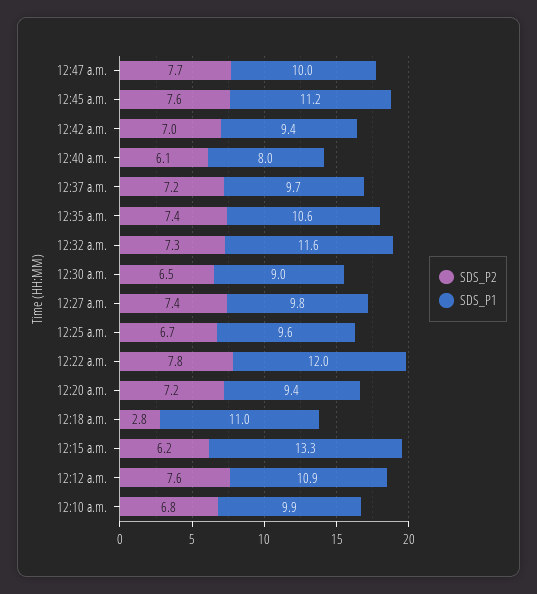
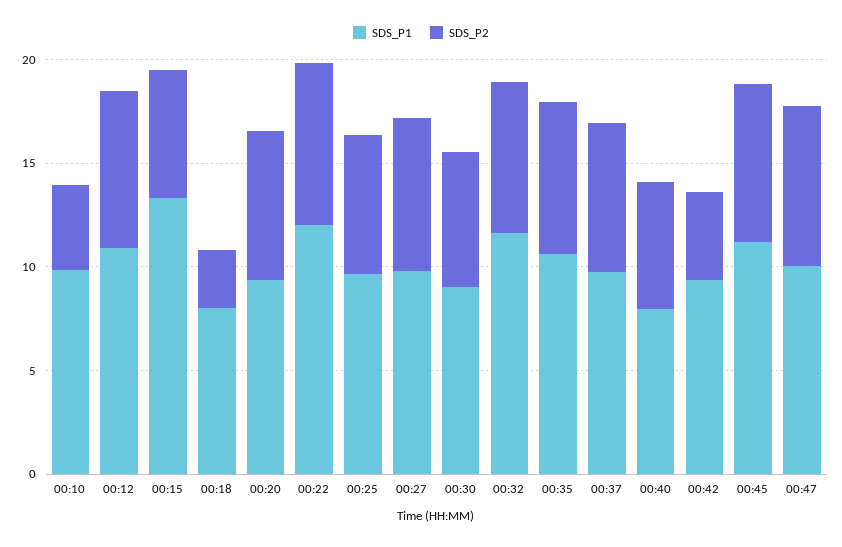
  {
    "SDS_P2": {
      "12:47 a.m.": 7.7,
      "12:45 a.m.": 7.6,
-     "12:42 a.m.": 7,
+     "12:42 a.m.": 4,
      "12:40 a.m.": 6.1,
      "12:37 a.m.": 7.2,
      "12:35 a.m.": 7.4,
      "12:32 a.m.": 7.3,
      "12:30 a.m.": 6.5,
      "12:27 a.m.": 7.4,
      "12:25 a.m.": 6.7,
      "12:22 a.m.": 7.8,
      "12:20 a.m.": 7.2,
      "12:18 a.m.": 2.8,
      "12:15 a.m.": 6.2,
      "12:12 a.m.": 7.6,
-     "12:10 a.m.": 6.8
+     "12:10 a.m.": 4
    },
    "SDS_P1": {
      "12:47 a.m.": 10,
      "12:45 a.m.": 11.2,
      "12:42 a.m.": 9.4,
      "12:40 a.m.": 8,
      "12:37 a.m.": 9.7,
      "12:35 a.m.": 10.6,
      "12:32 a.m.": 11.6,
      "12:30 a.m.": 9,
      "12:27 a.m.": 9.8,
      "12:25 a.m.": 9.6,
      "12:22 a.m.": 12,
      "12:20 a.m.": 9.4,
-     "12:18 a.m.": 11,
+     "12:18 a.m.": 8,
      "12:15 a.m.": 13.3,
      "12:12 a.m.": 10.9,
      "12:10 a.m.": 9.9
    }
  }

